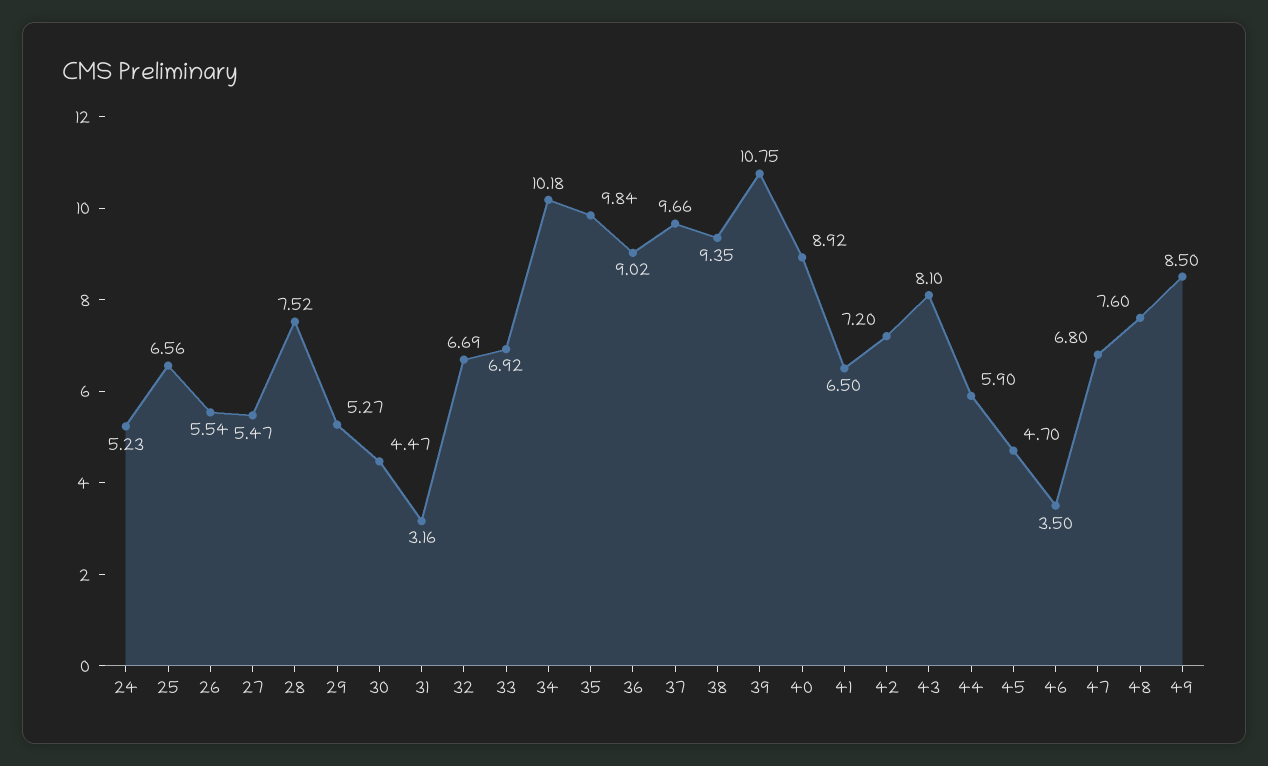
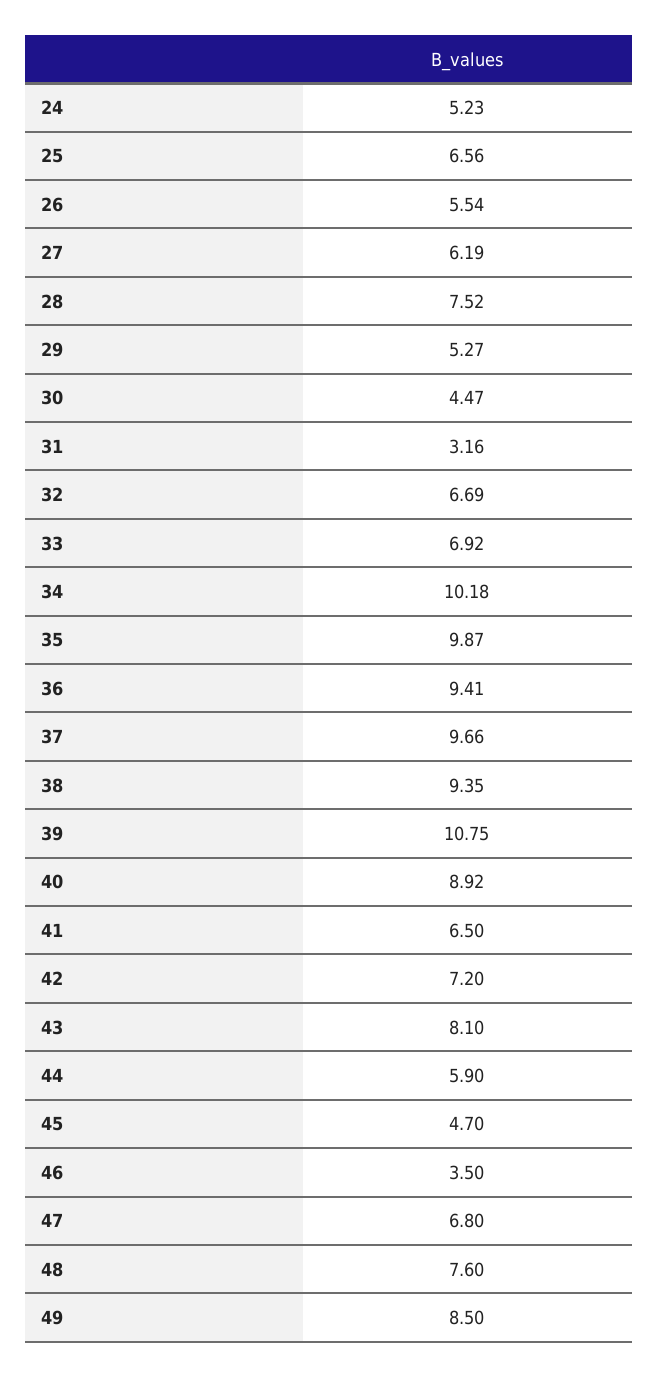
  {
    "24": 5.23,
    "25": 6.56,
    "26": 5.54,
-   "27": 5.47,
+   "27": 6.19,
    "28": 7.52,
    "29": 5.27,
    "30": 4.47,
    "31": 3.16,
    "32": 6.69,
    "33": 6.92,
    "34": 10.18,
-   "35": 9.84,
+   "35": 9.87,
-   "36": 9.02,
+   "36": 9.41,
    "37": 9.66,
    "38": 9.35,
    "39": 10.75,
    "40": 8.92,
    "41": 6.5,
    "42": 7.2,
    "43": 8.1,
    "44": 5.9,
    "45": 4.7,
    "46": 3.5,
    "47": 6.8,
    "48": 7.6,
    "49": 8.5
  }

